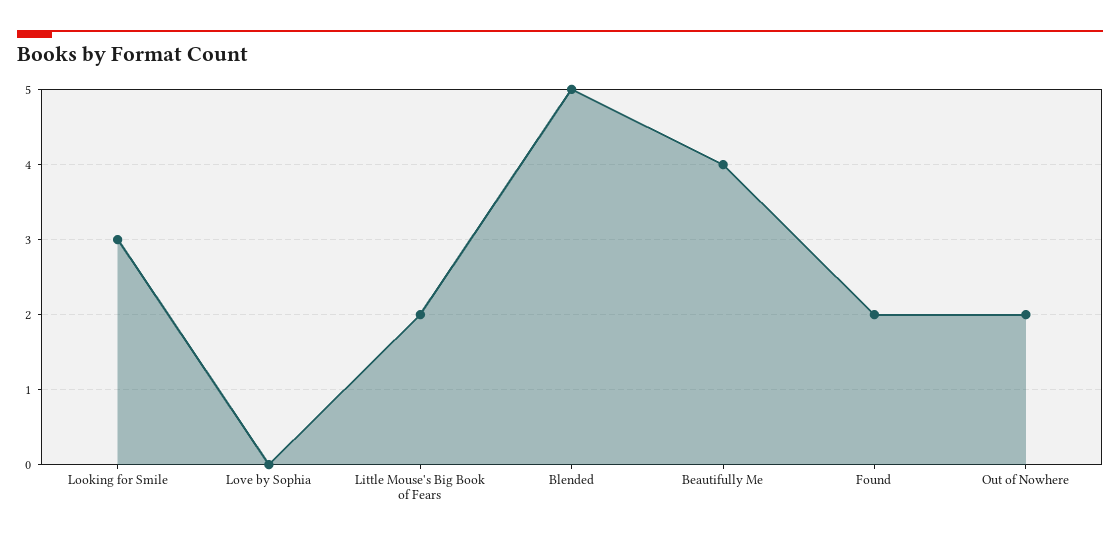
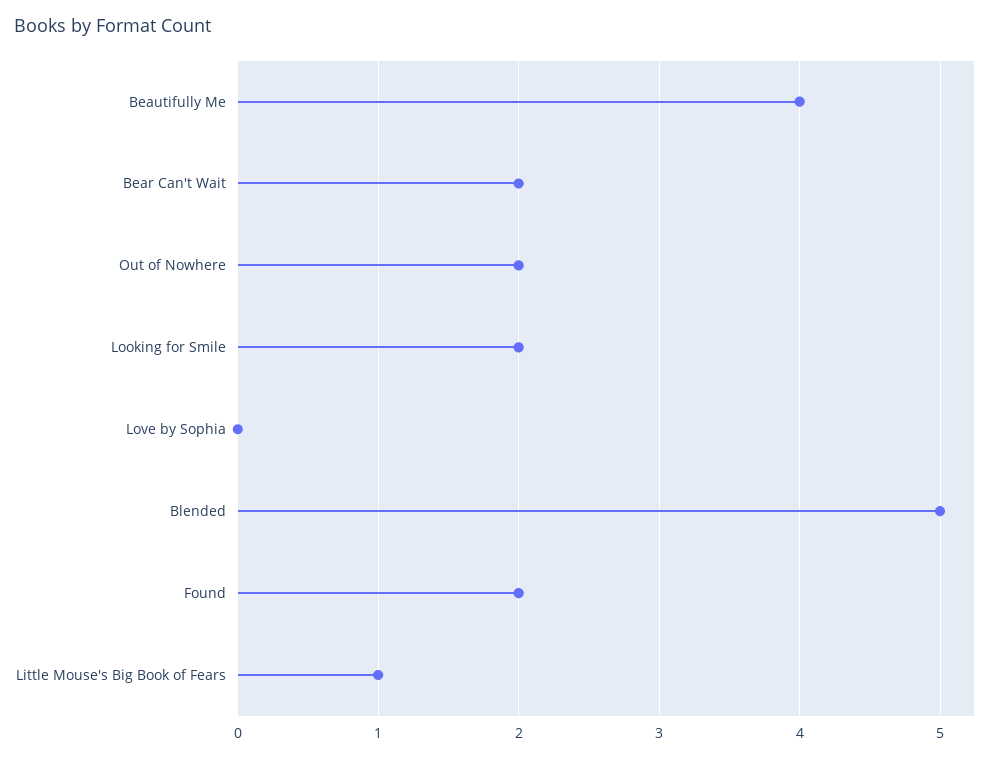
  {
-   "Looking for Smile": 3,
+   "Looking for Smile": 2,
    "Love by Sophia": 0,
-   "Little Mouse's Big Book of Fears": 2,
+   "Little Mouse's Big Book of Fears": 1,
    "Blended": 5,
    "Beautifully Me": 4,
    "Found": 2,
-   "Out of Nowhere": 2
+   "Out of Nowhere": 2,
+   "Bear Can't Wait": 2
  }

